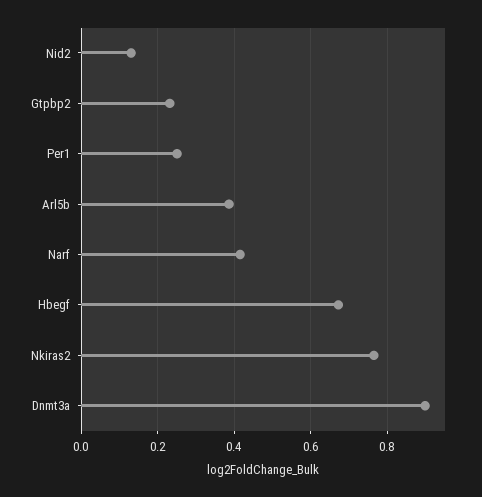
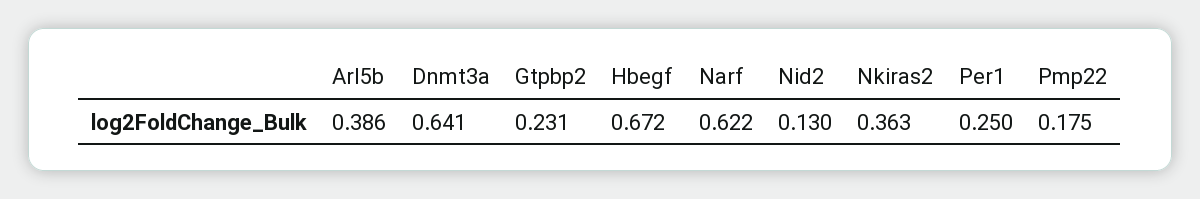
  {
    "Nid2": 0.13,
    "Gtpbp2": 0.231,
    "Per1": 0.25,
    "Arl5b": 0.386,
-   "Narf": 0.42,
+   "Narf": 0.622,
    "Hbegf": 0.672,
-   "Nkiras2": 0.76,
+   "Nkiras2": 0.363,
-   "Dnmt3a": 0.9
+   "Dnmt3a": 0.641,
+   "Pmp22": 0.175
  }

